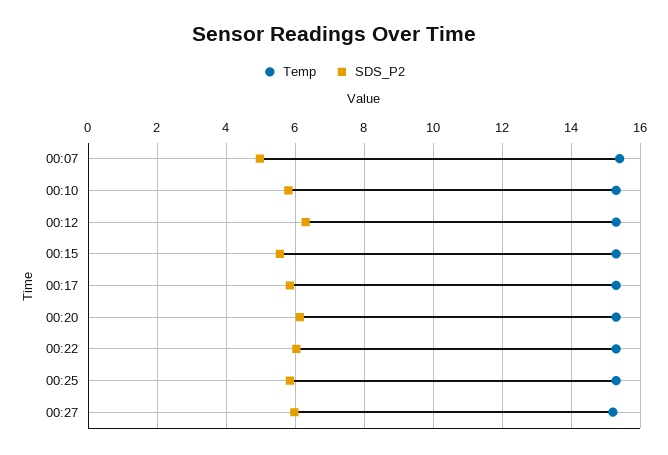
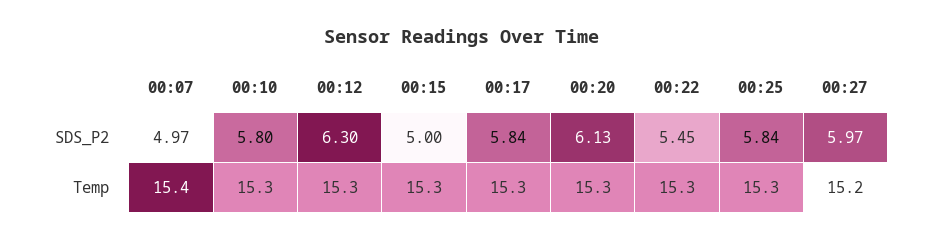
  {
    "Temp": {
      "00:07": 15.4,
      "00:10": 15.3,
      "00:12": 15.3,
      "00:15": 15.3,
      "00:17": 15.3,
      "00:20": 15.3,
      "00:22": 15.3,
      "00:25": 15.3,
      "00:27": 15.2
    },
    "SDS_P2": {
      "00:07": 4.97,
      "00:10": 5.8,
      "00:12": 6.3,
-     "00:15": 5.6,
+     "00:15": 5,
      "00:17": 5.84,
      "00:20": 6.13,
-     "00:22": 6,
+     "00:22": 5.45,
      "00:25": 5.84,
      "00:27": 5.97
    }
  }

